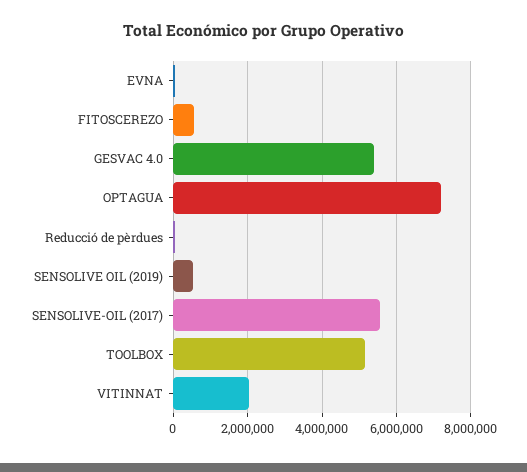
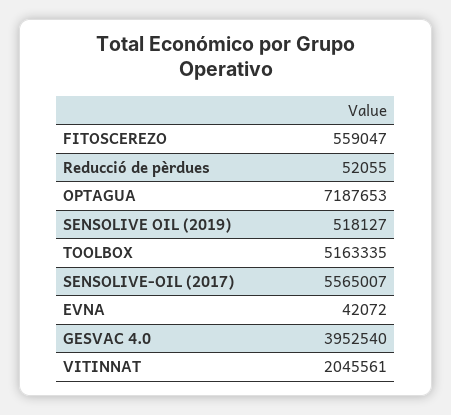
  {
    "EVNA": 42072,
    "FITOSCEREZO": 559047,
-   "GESVAC 4.0": 5400000,
+   "GESVAC 4.0": 3952540,
    "OPTAGUA": 7187653,
    "Reducció de pèrdues": 52055,
    "SENSOLIVE OIL (2019)": 518127,
    "SENSOLIVE-OIL (2017)": 5565007,
    "TOOLBOX": 5163335,
    "VITINNAT": 2045561
  }

